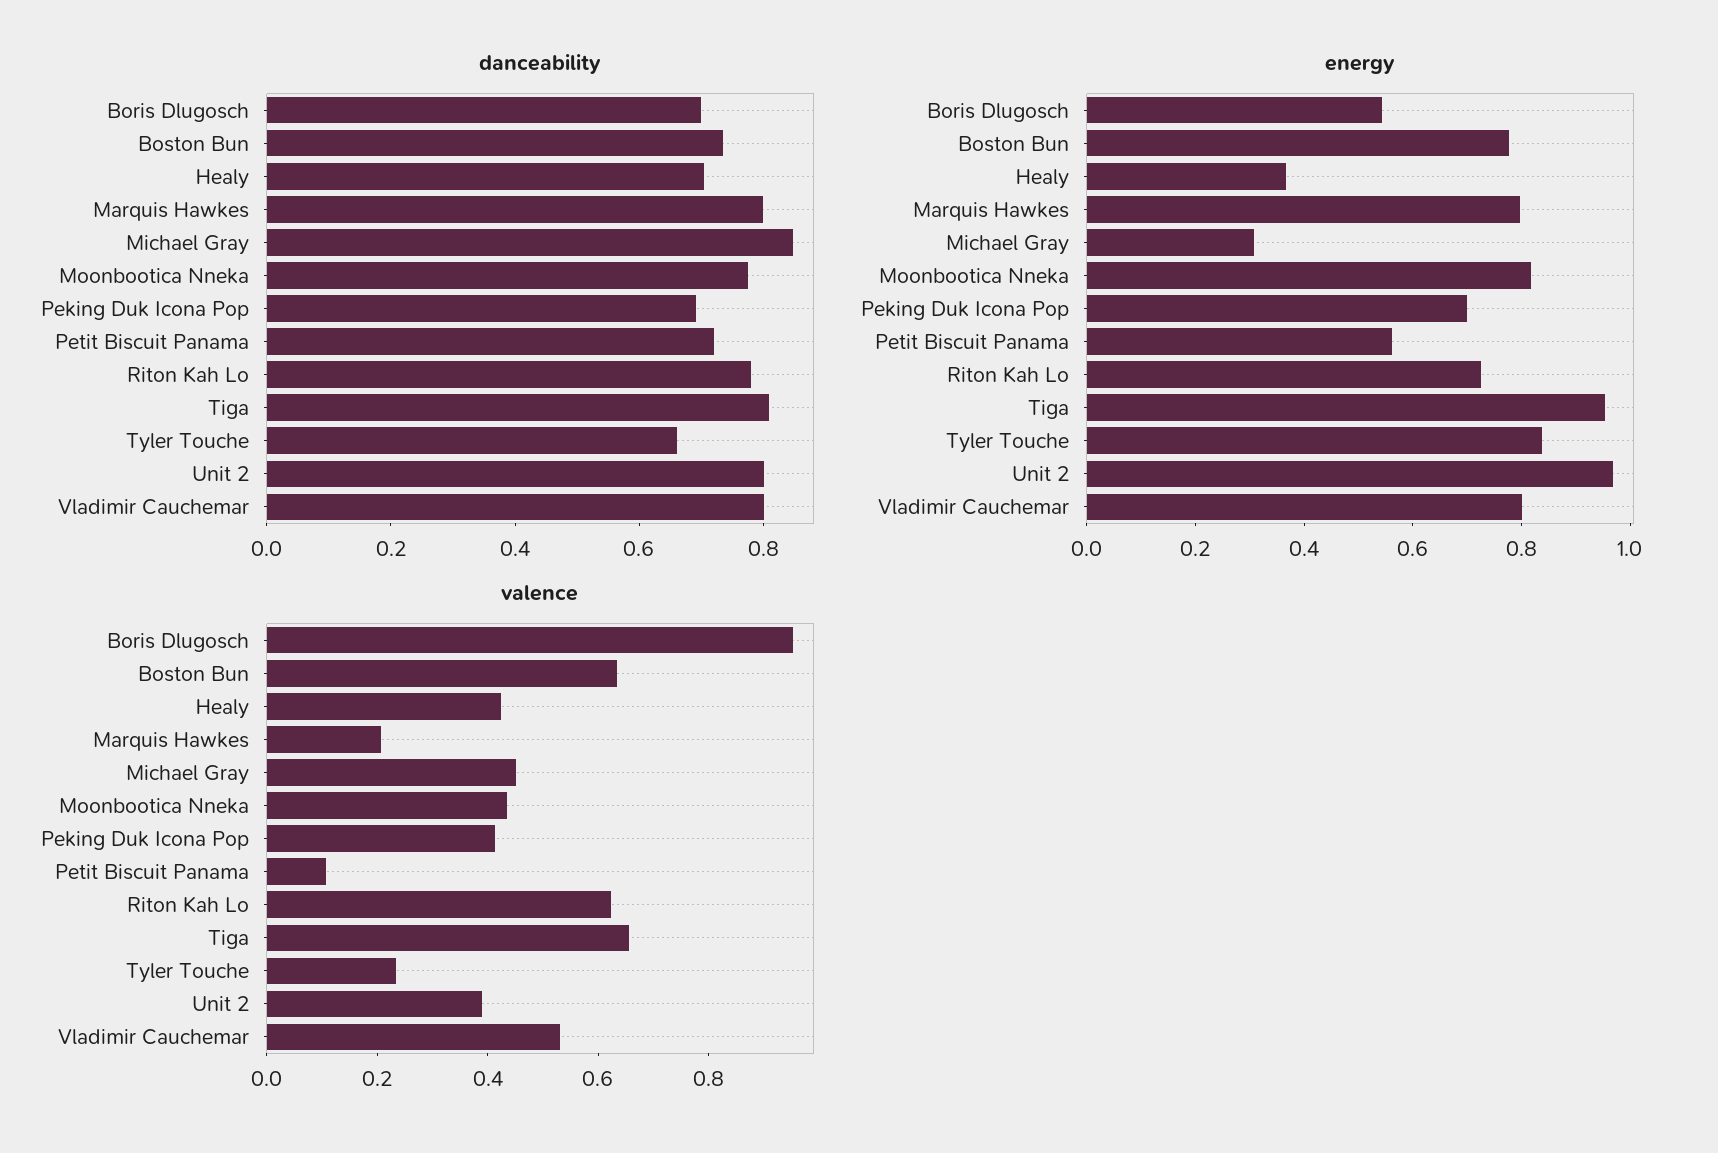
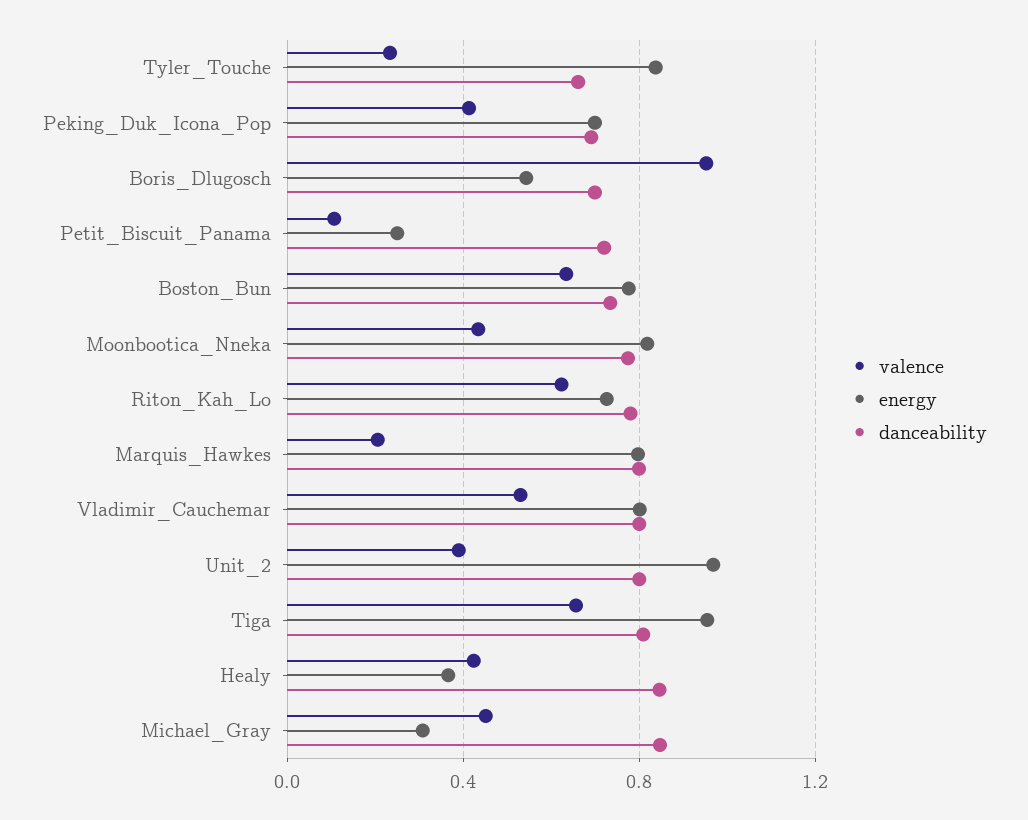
  {
    "danceability": {
      "Boris Dlugosch": 0.7,
      "Boston Bun": 0.75,
-     "Healy": 0.7,
+     "Healy": 0.85,
      "Marquis Hawkes": 0.8,
      "Michael Gray": 0.85,
      "Moonbootica Nneka": 0.75,
      "Peking Duk Icona Pop": 0.7,
      "Petit Biscuit Panama": 0.7,
      "Riton Kah Lo": 0.8,
      "Tiga": 0.8,
      "Tyler Touche": 0.65,
      "Unit 2": 0.8,
      "Vladimir Cauchemar": 0.8
    },
    "energy": {
      "Boris Dlugosch": 0.55,
      "Boston Bun": 0.8,
      "Healy": 0.35,
      "Marquis Hawkes": 0.8,
      "Michael Gray": 0.3,
      "Moonbootica Nneka": 0.8,
      "Peking Duk Icona Pop": 0.7,
-     "Petit Biscuit Panama": 0.55,
+     "Petit Biscuit Panama": 0.25,
      "Riton Kah Lo": 0.75,
      "Tiga": 0.95,
      "Tyler Touche": 0.85,
      "Unit 2": 0.95,
      "Vladimir Cauchemar": 0.8
    },
    "valence": {
      "Boris Dlugosch": 0.95,
      "Boston Bun": 0.65,
      "Healy": 0.4,
      "Marquis Hawkes": 0.2,
      "Michael Gray": 0.45,
      "Moonbootica Nneka": 0.45,
      "Peking Duk Icona Pop": 0.4,
      "Petit Biscuit Panama": 0.1,
      "Riton Kah Lo": 0.6,
      "Tiga": 0.65,
      "Tyler Touche": 0.25,
      "Unit 2": 0.4,
      "Vladimir Cauchemar": 0.55
    }
  }

